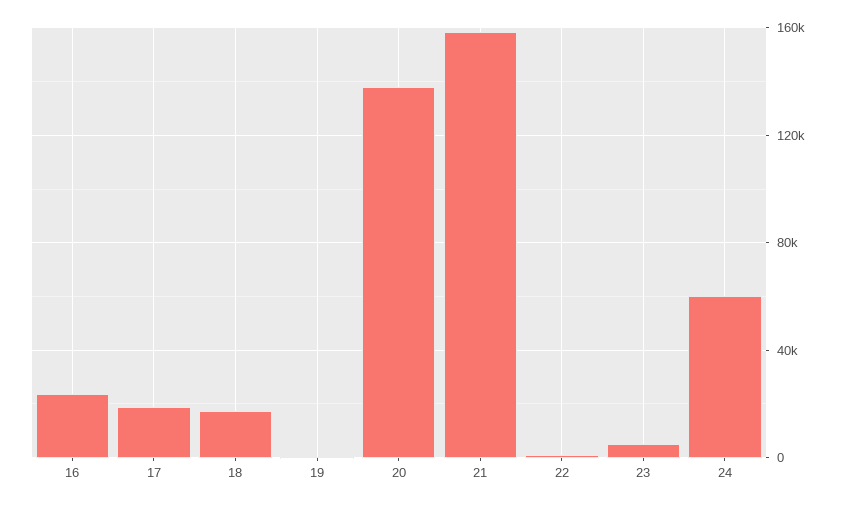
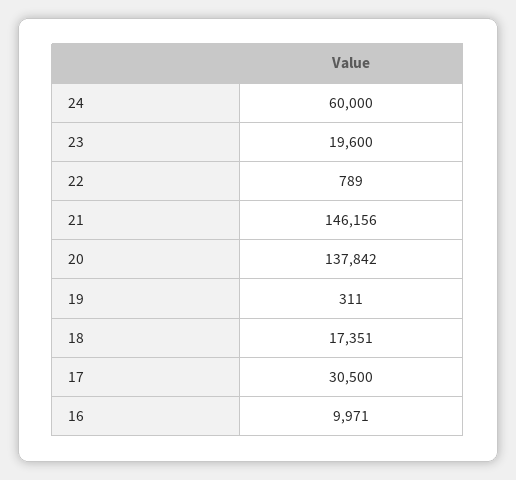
  {
-   "16": 25000,
+   "16": 9971,
-   "17": 20000,
+   "17": 30500,
    "18": 17351,
    "19": 311,
    "20": 137842,
-   "21": 160000,
+   "21": 146156,
    "22": 789,
-   "23": 5000,
+   "23": 19600,
    "24": 60000
  }

